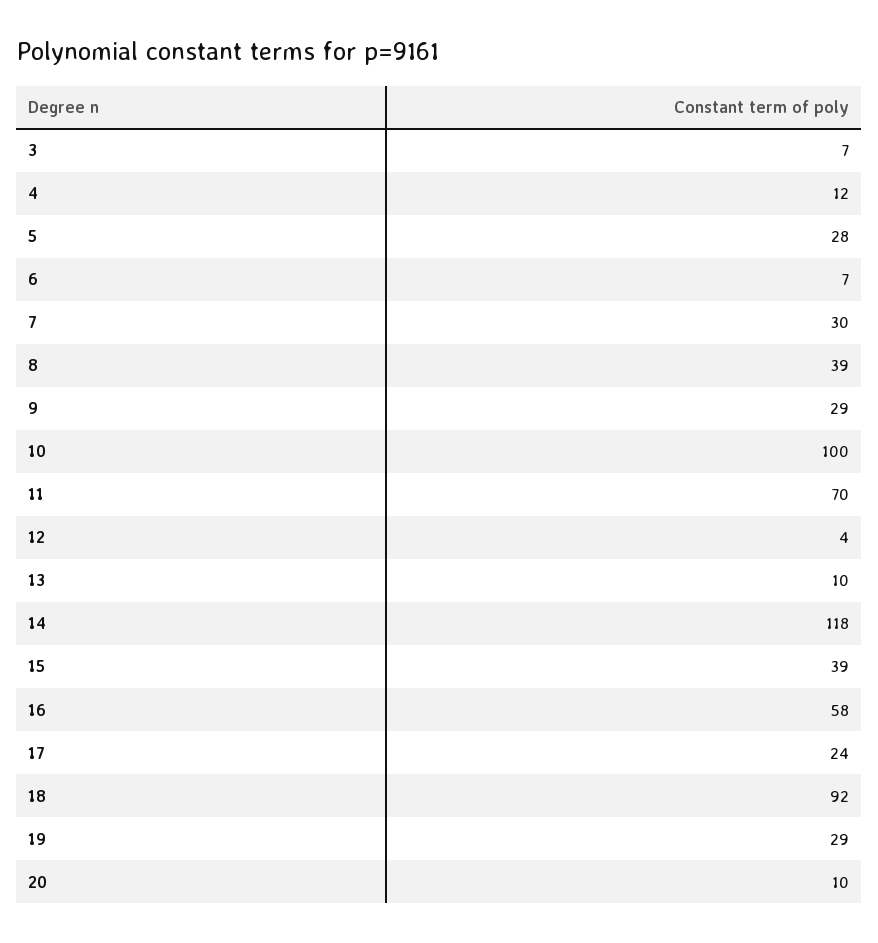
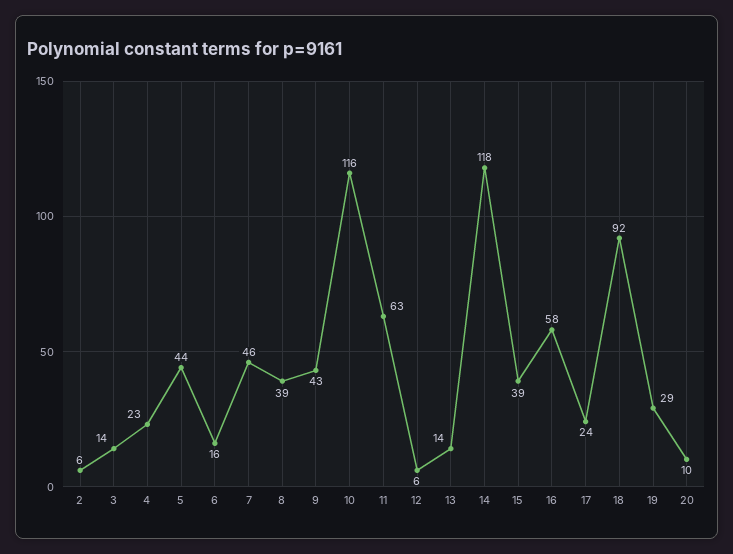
  {
-   "3": 7,
+   "3": 14,
-   "4": 12,
+   "4": 23,
-   "5": 28,
+   "5": 44,
-   "6": 7,
+   "6": 16,
-   "7": 30,
+   "7": 46,
    "8": 39,
-   "9": 29,
+   "9": 43,
-   "10": 100,
+   "10": 116,
-   "11": 70,
+   "11": 63,
-   "12": 4,
+   "12": 6,
-   "13": 10,
+   "13": 14,
    "14": 118,
    "15": 39,
    "16": 58,
    "17": 24,
    "18": 92,
    "19": 29,
-   "20": 10
+   "20": 10,
+   "2": 6
  }

